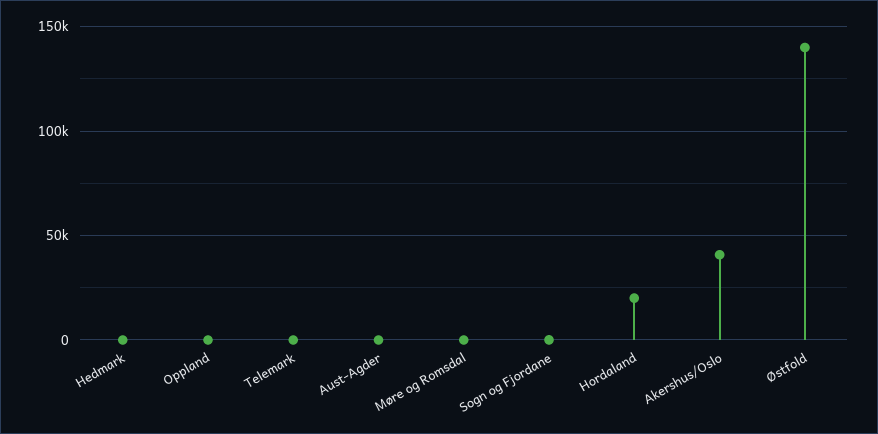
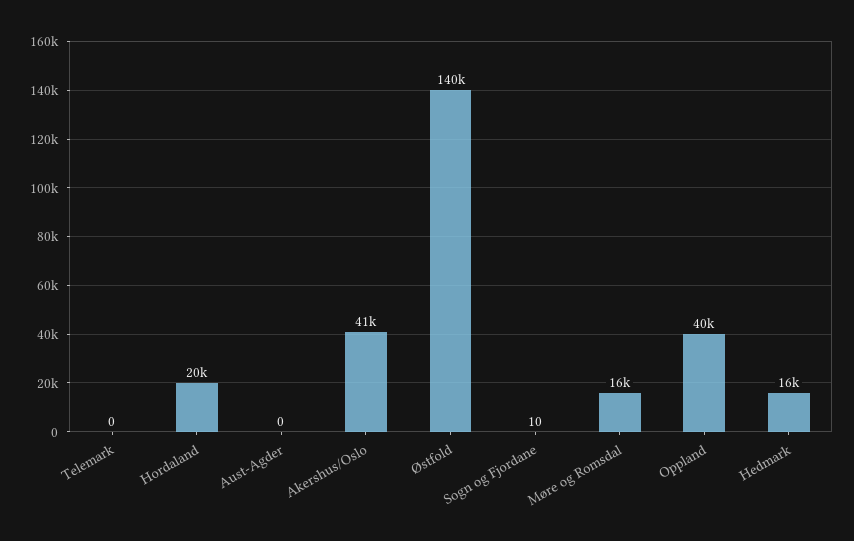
  {
-   "Hedmark": 0,
+   "Hedmark": 16000,
-   "Oppland": 0,
+   "Oppland": 40000,
    "Telemark": 0,
    "Aust-Agder": 0,
-   "Møre og Romsdal": 0,
+   "Møre og Romsdal": 16000,
    "Sogn og Fjordane": 10,
    "Hordaland": 20000,
    "Akershus/Oslo": 41000,
    "Østfold": 140000
  }

